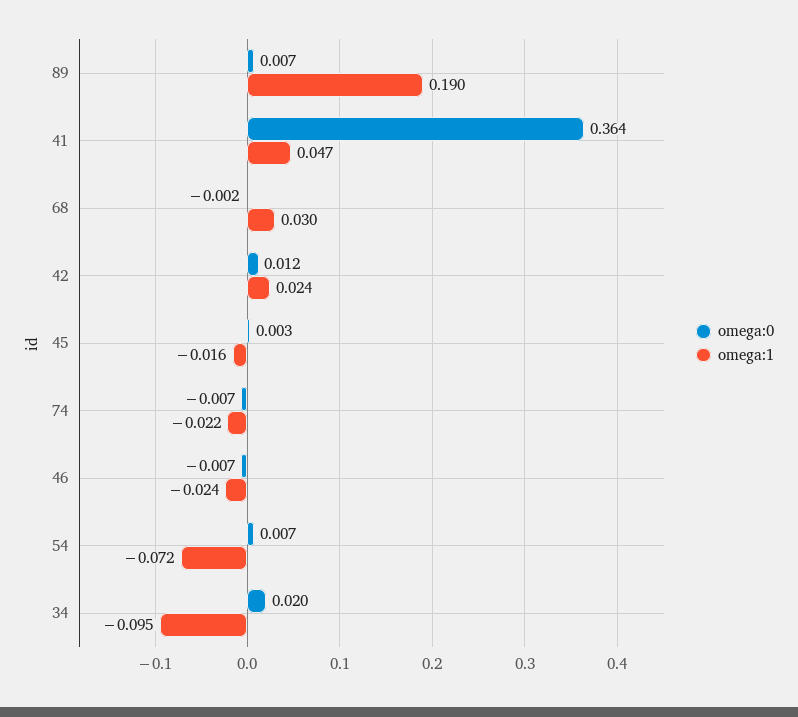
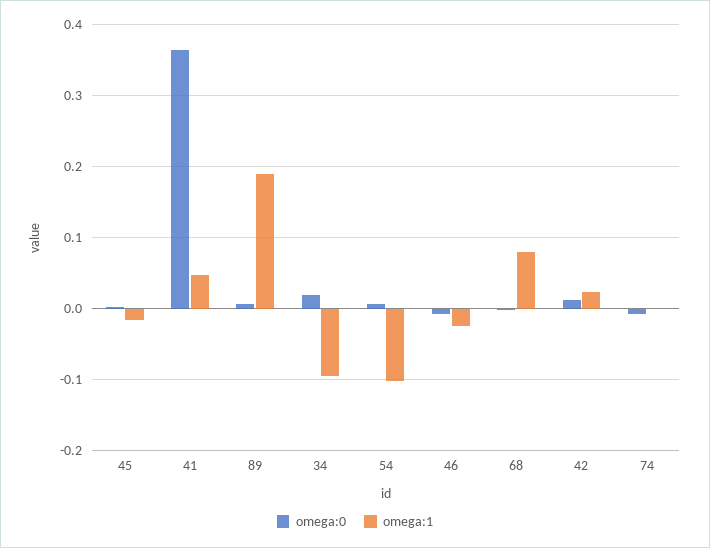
  {
    "omega:0": {
      "89": 0.007,
      "41": 0.364,
      "68": -0.002,
      "42": 0.012,
      "45": 0.003,
      "74": -0.007,
      "46": -0.007,
      "54": 0.007,
      "34": 0.02
    },
    "omega:1": {
      "89": 0.19,
      "41": 0.047,
-     "68": 0.03,
+     "68": 0.08,
      "42": 0.024,
      "45": -0.016,
-     "74": -0.022,
+     "74": 0,
      "46": -0.024,
-     "54": -0.072,
+     "54": -0.1,
      "34": -0.095
    }
  }

